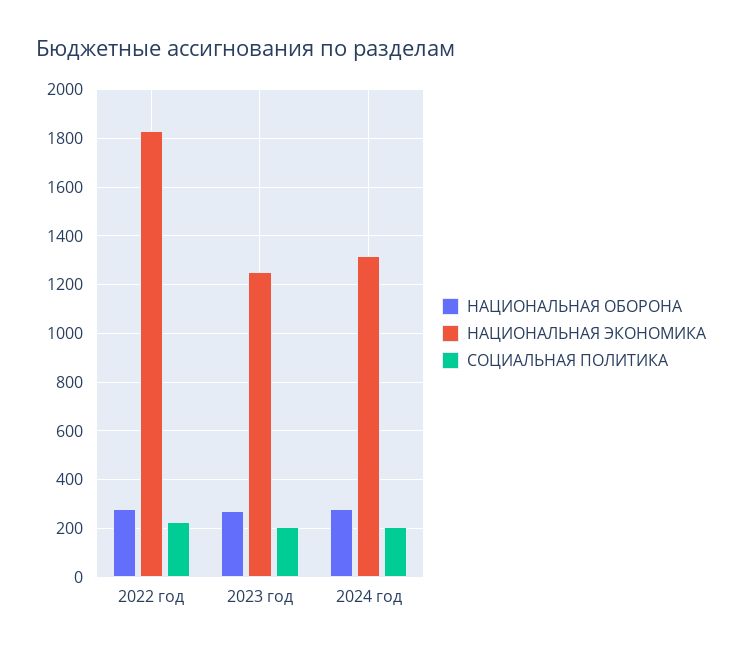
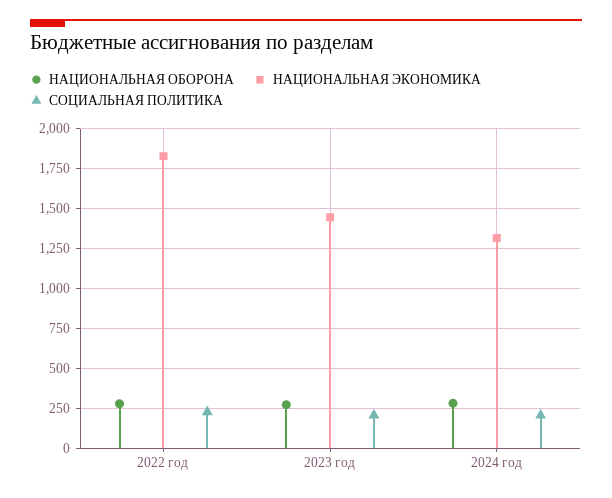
  {
    "НАЦИОНАЛЬНАЯ ОБОРОНА": {
      "2022 год": 275,
      "2023 год": 275,
      "2024 год": 275
    },
    "НАЦИОНАЛЬНАЯ ЭКОНОМИКА": {
      "2022 год": 1825,
-     "2023 год": 1250,
+     "2023 год": 1450,
      "2024 год": 1325
    },
    "СОЦИАЛЬНАЯ ПОЛИТИКА": {
      "2022 год": 225,
      "2023 год": 200,
      "2024 год": 200
    }
  }

